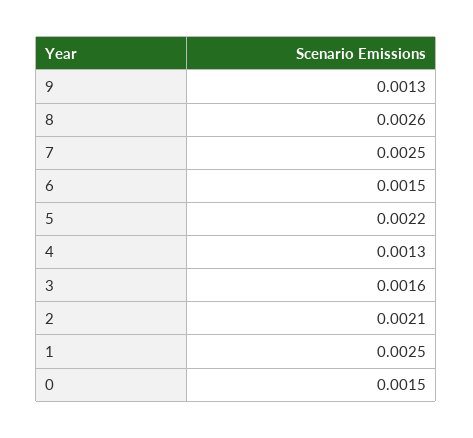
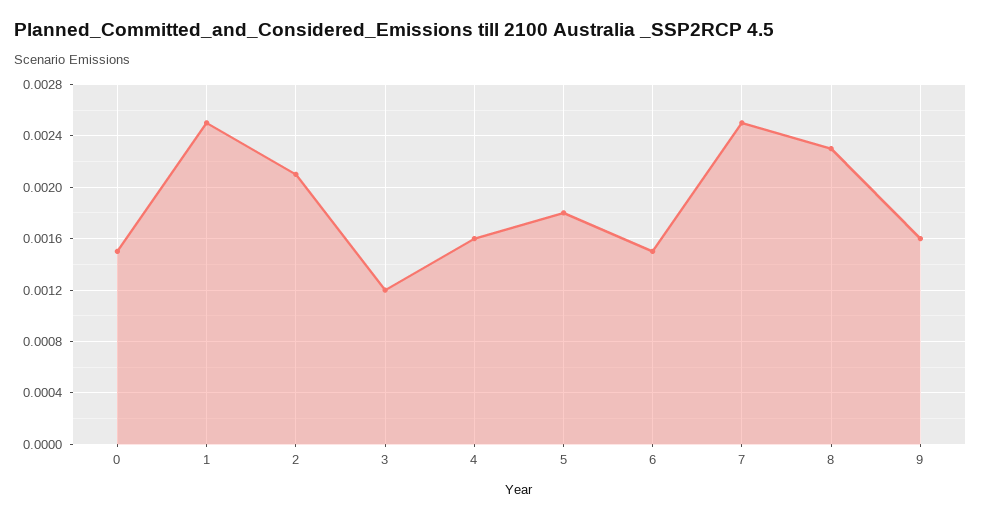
  {
-   "9": 0.0013,
+   "9": 0.0016,
-   "8": 0.0026,
+   "8": 0.0023,
    "7": 0.0025,
    "6": 0.0015,
-   "5": 0.0022,
+   "5": 0.0018,
-   "4": 0.0013,
+   "4": 0.0016,
-   "3": 0.0016,
+   "3": 0.0012,
    "2": 0.0021,
    "1": 0.0025,
    "0": 0.0015
  }

